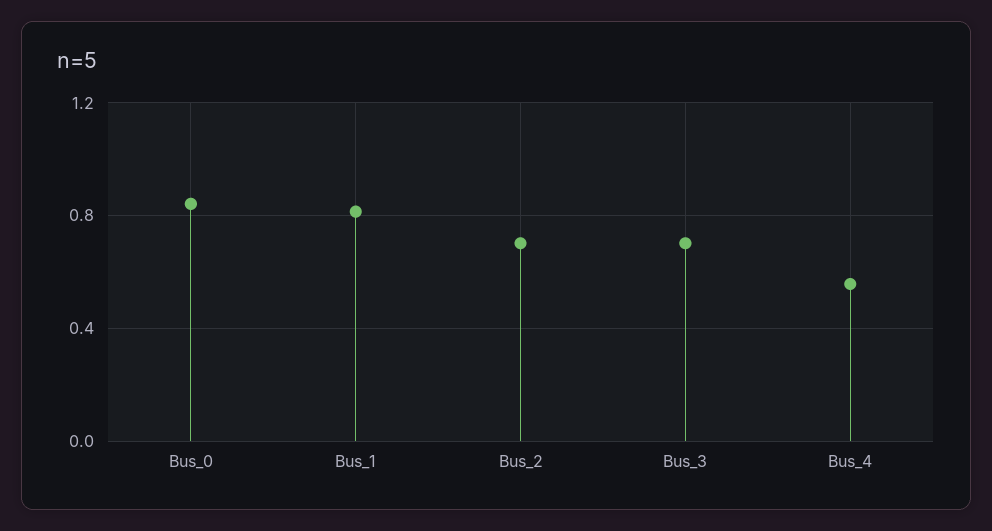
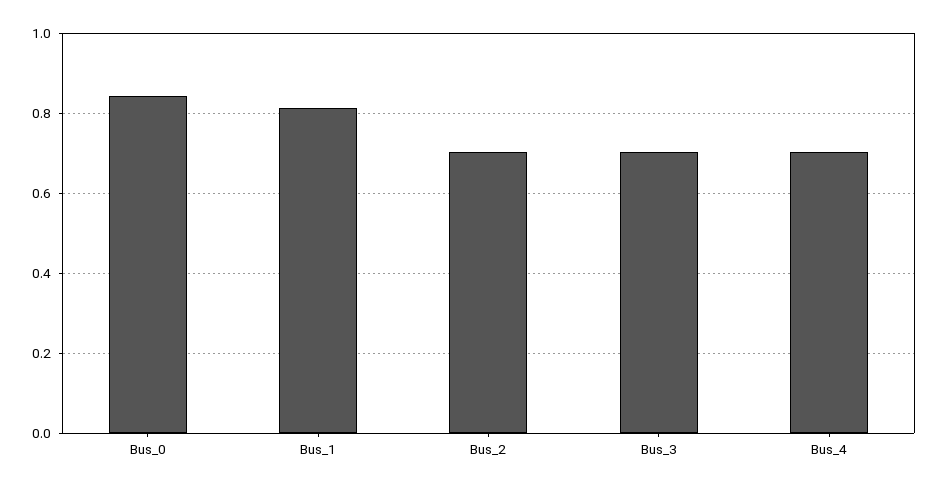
  {
    "Bus_0": 0.84,
    "Bus_1": 0.82,
    "Bus_2": 0.7,
    "Bus_3": 0.7,
-   "Bus_4": 0.55
+   "Bus_4": 0.7
  }

